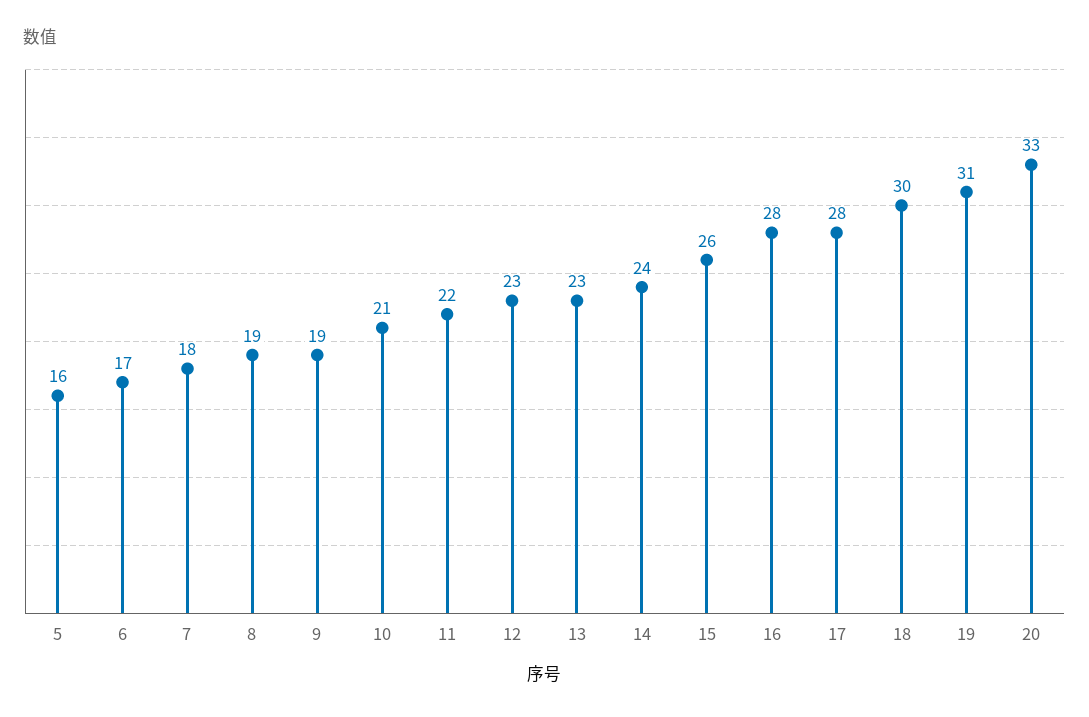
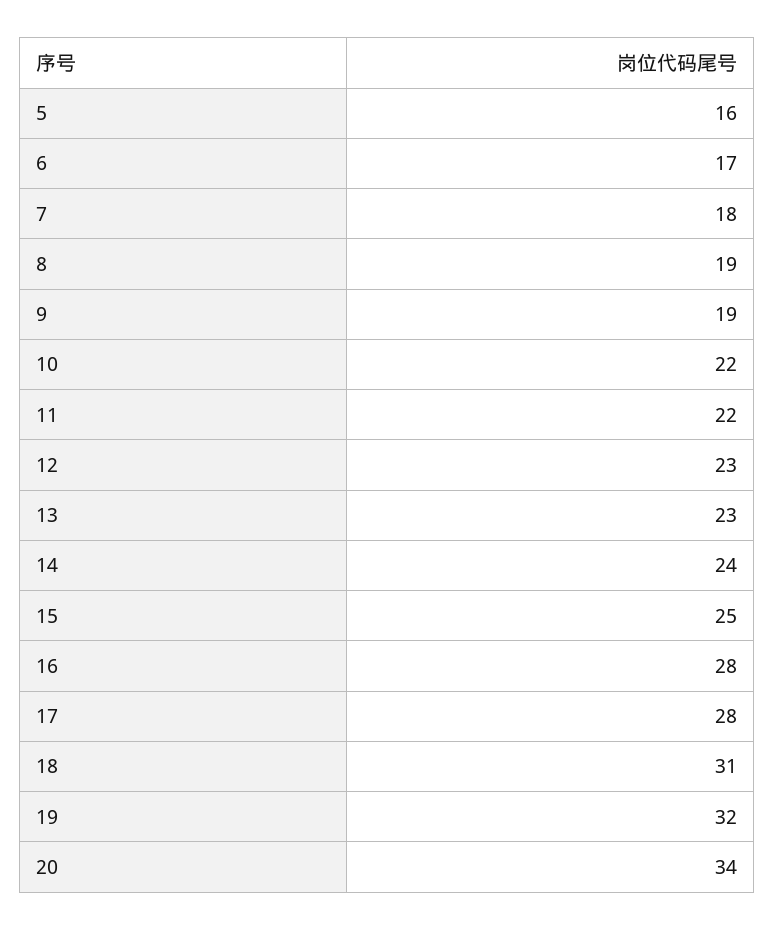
  {
    "5": 16,
    "6": 17,
    "7": 18,
    "8": 19,
    "9": 19,
-   "10": 21,
+   "10": 22,
    "11": 22,
    "12": 23,
    "13": 23,
    "14": 24,
-   "15": 26,
+   "15": 25,
    "16": 28,
    "17": 28,
-   "18": 30,
+   "18": 31,
-   "19": 31,
+   "19": 32,
-   "20": 33
+   "20": 34
  }

